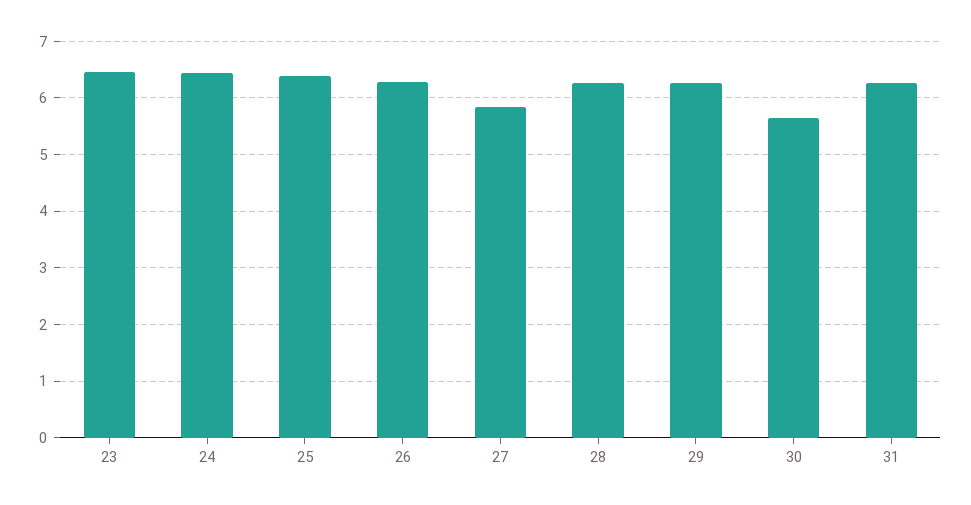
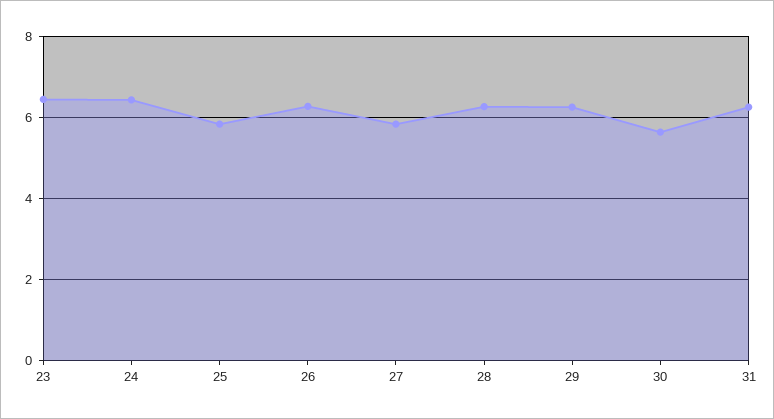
  {
    "23": 6.4,
    "24": 6.4,
-   "25": 6.4,
+   "25": 5.8,
    "26": 6.2,
    "27": 5.8,
    "28": 6.2,
    "29": 6.2,
    "30": 5.6,
    "31": 6.2
  }

